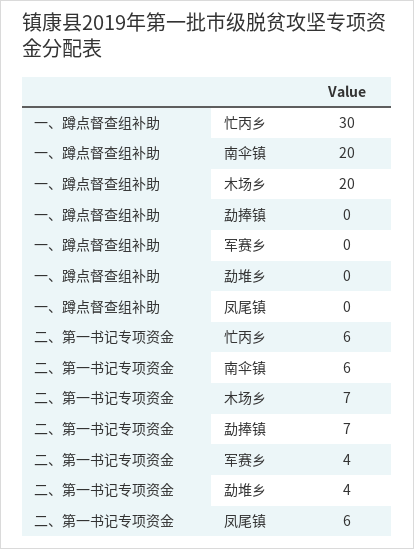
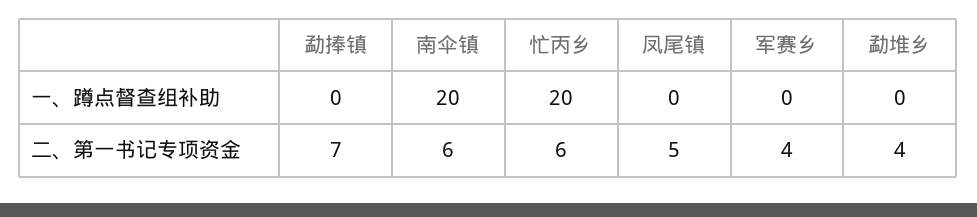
  {
    "一、蹲点督查组补助": {
-     "忙丙乡": 30,
+     "忙丙乡": 20,
      "南伞镇": 20,
-     "木场乡": 20,
      "勐捧镇": 0,
      "军赛乡": 0,
      "勐堆乡": 0,
      "凤尾镇": 0
    },
    "二、第一书记专项资金": {
      "忙丙乡": 6,
      "南伞镇": 6,
-     "木场乡": 7,
      "勐捧镇": 7,
      "军赛乡": 4,
      "勐堆乡": 4,
-     "凤尾镇": 6
+     "凤尾镇": 5
    }
  }

